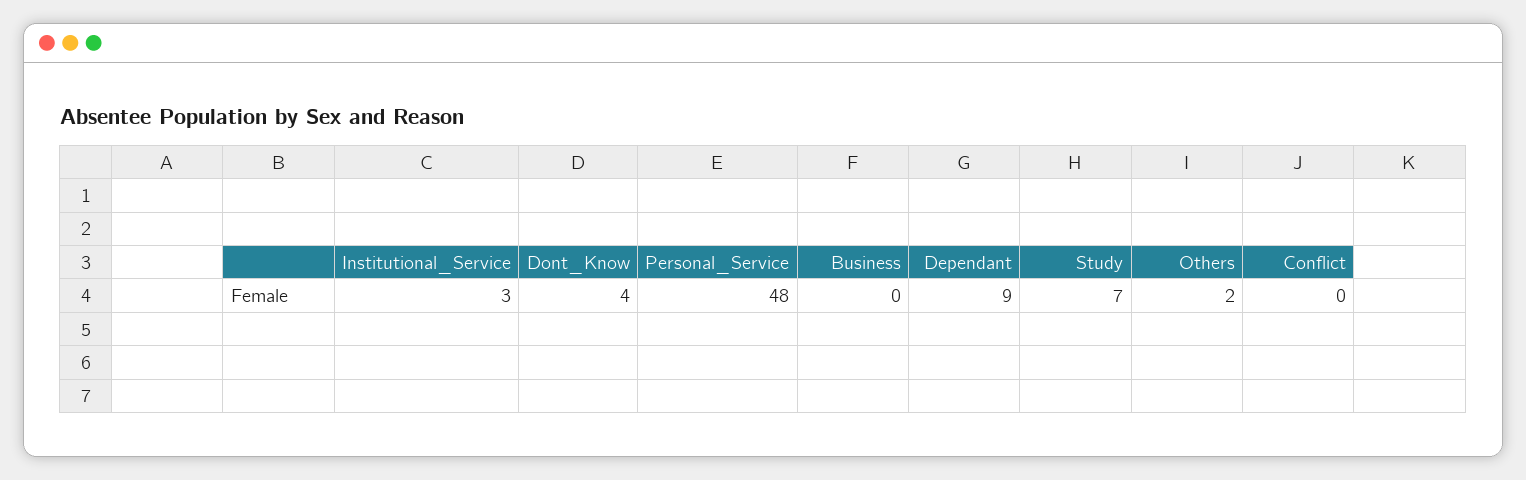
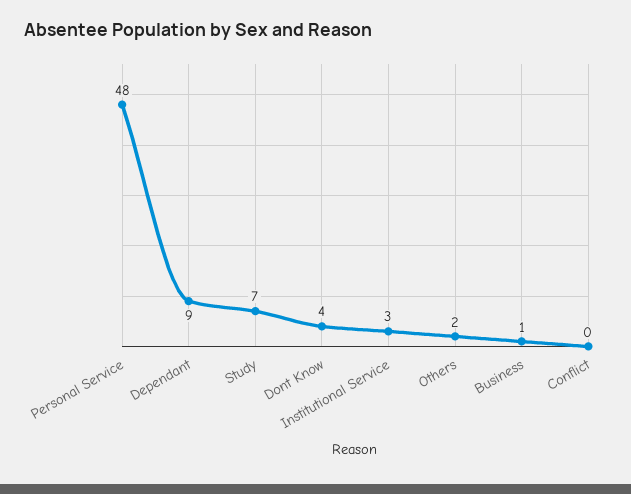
  {
    "Institutional_Service": 3,
    "Dont_Know": 4,
    "Personal_Service": 48,
-   "Business": 0,
+   "Business": 1,
    "Dependant": 9,
    "Study": 7,
    "Others": 2,
    "Conflict": 0
  }

